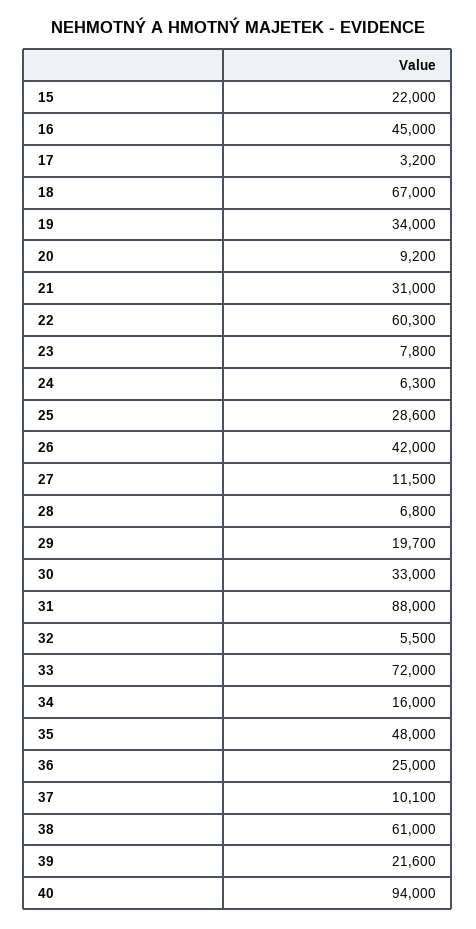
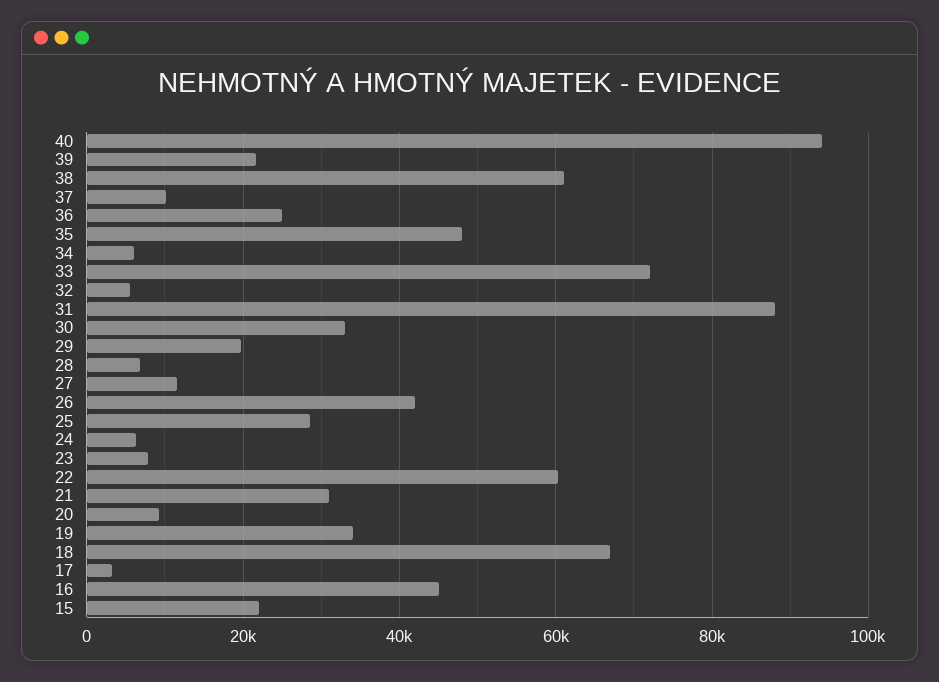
  {
    "15": 22000,
    "16": 45000,
    "17": 3200,
    "18": 67000,
    "19": 34000,
    "20": 9200,
    "21": 31000,
    "22": 60300,
    "23": 7800,
    "24": 6300,
    "25": 28600,
    "26": 42000,
    "27": 11500,
    "28": 6800,
    "29": 19700,
    "30": 33000,
    "31": 88000,
    "32": 5500,
    "33": 72000,
-   "34": 16000,
+   "34": 6000,
    "35": 48000,
    "36": 25000,
    "37": 10100,
    "38": 61000,
    "39": 21600,
    "40": 94000
  }

